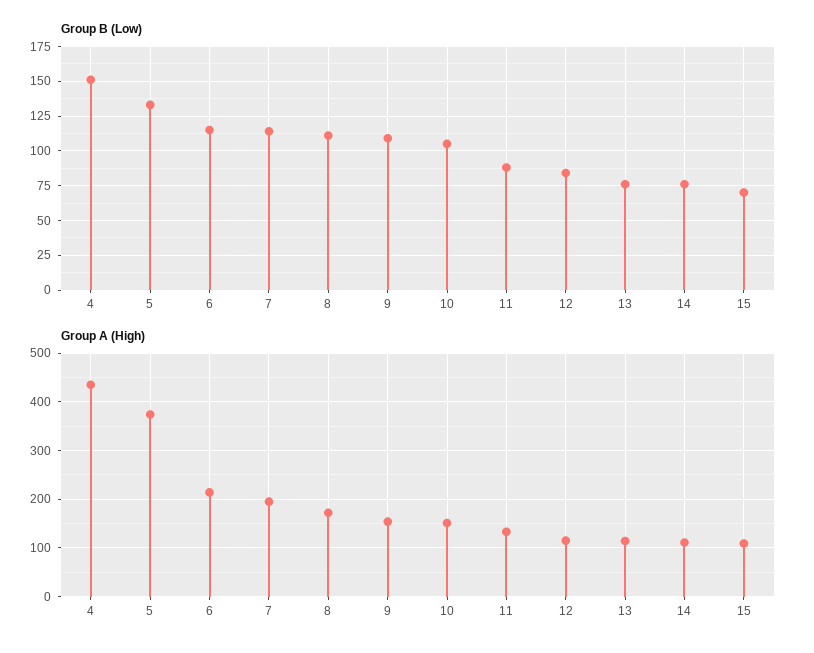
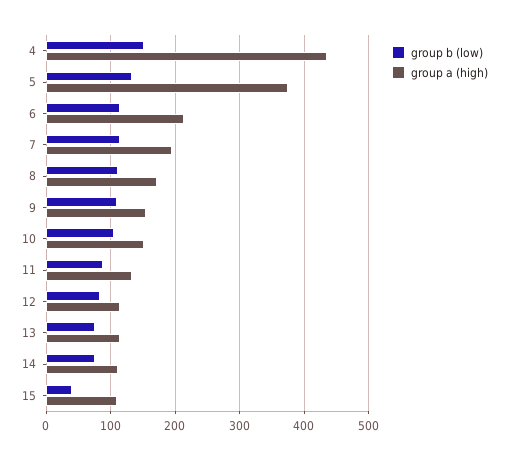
  {
    "Group B (Low)": {
      "4": 150,
      "5": 135,
      "6": 115,
      "7": 115,
      "8": 110,
      "9": 110,
      "10": 105,
      "11": 90,
      "12": 85,
      "13": 75,
      "14": 75,
-     "15": 70
+     "15": 40
    },
    "Group A (High)": {
      "4": 440,
      "5": 370,
      "6": 210,
      "7": 200,
      "8": 170,
      "9": 150,
      "10": 150,
      "11": 130,
      "12": 120,
      "13": 110,
      "14": 110,
      "15": 110
    }
  }

